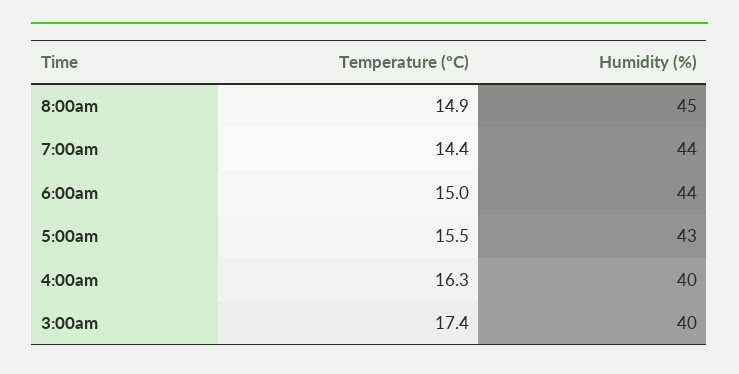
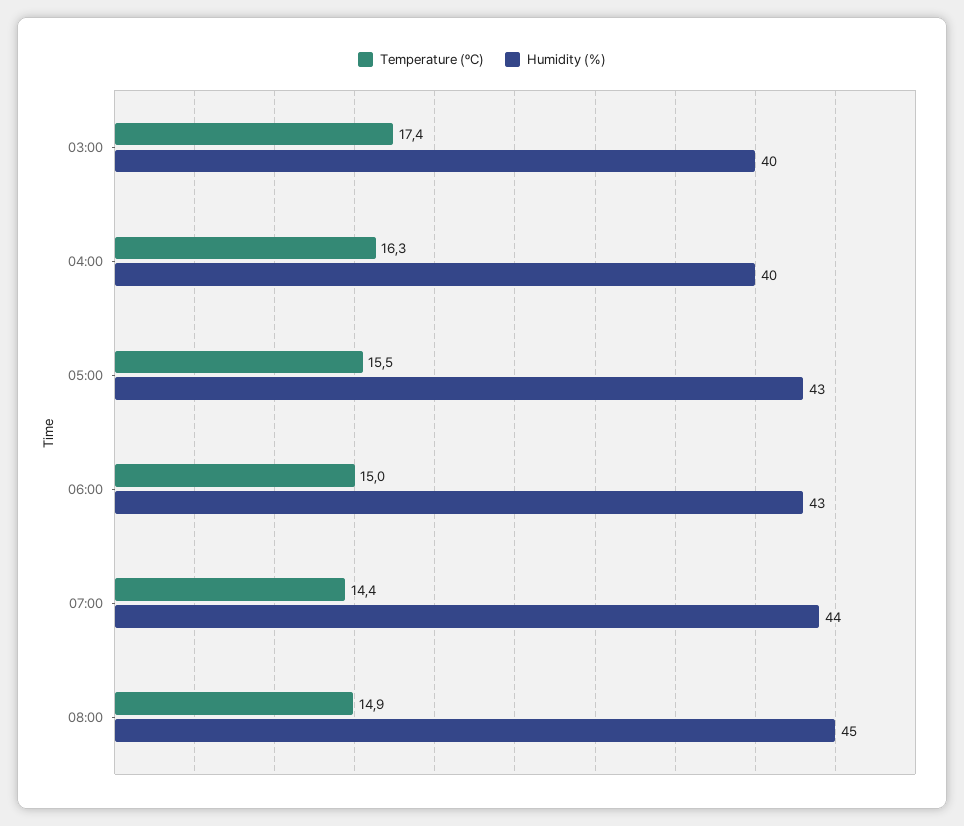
  {
    "Temperature (ºC)": {
      "8:00am": 14.9,
      "7:00am": 14.4,
      "6:00am": 15,
      "5:00am": 15.5,
      "4:00am": 16.3,
      "3:00am": 17.4
    },
    "Humidity (%)": {
      "8:00am": 45,
      "7:00am": 44,
-     "6:00am": 44,
+     "6:00am": 43,
      "5:00am": 43,
      "4:00am": 40,
      "3:00am": 40
    }
  }

